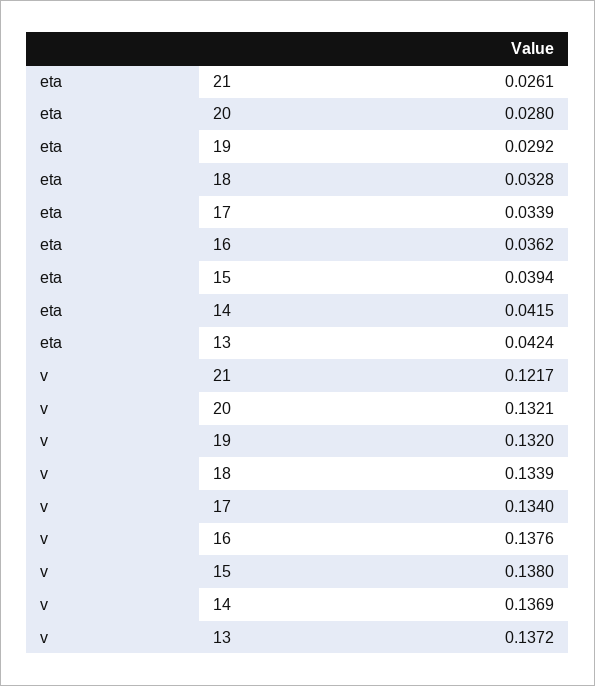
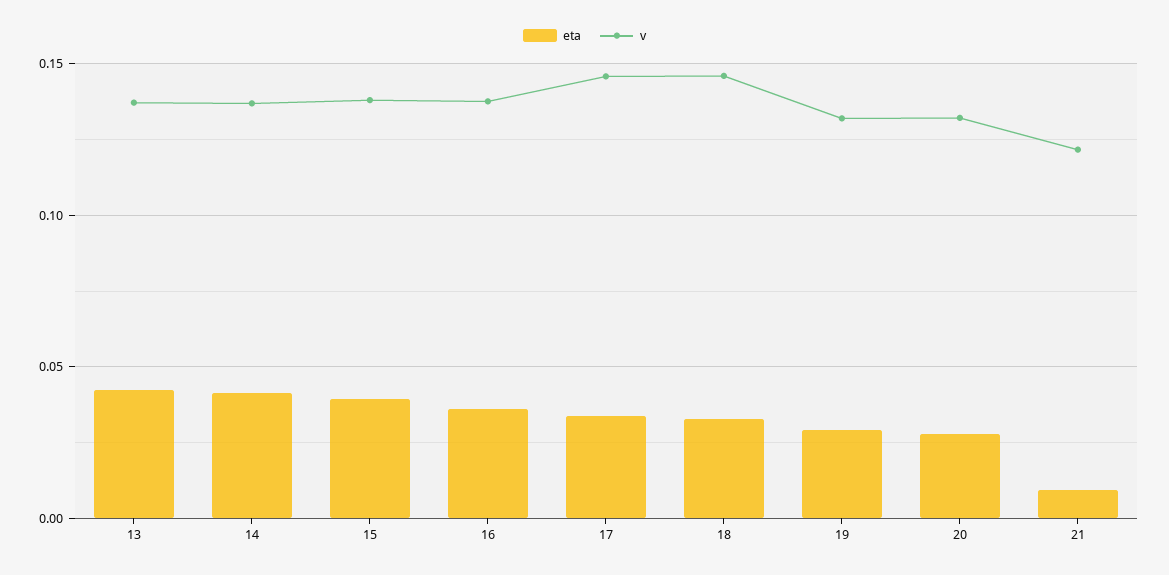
  {
    "eta": {
-     "21": 0.0261,
+     "21": 0.01,
      "20": 0.028,
      "19": 0.0292,
      "18": 0.0328,
      "17": 0.0339,
      "16": 0.0362,
      "15": 0.0394,
      "14": 0.0415,
      "13": 0.0424
    },
    "v": {
      "21": 0.1217,
      "20": 0.1321,
      "19": 0.132,
-     "18": 0.1339,
+     "18": 0.145,
-     "17": 0.134,
+     "17": 0.145,
      "16": 0.1376,
      "15": 0.138,
      "14": 0.1369,
      "13": 0.1372
    }
  }

